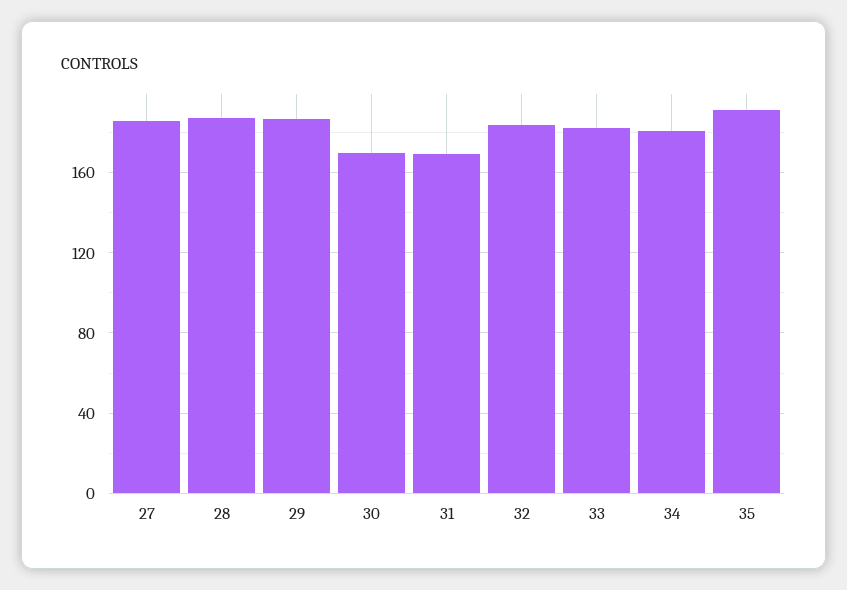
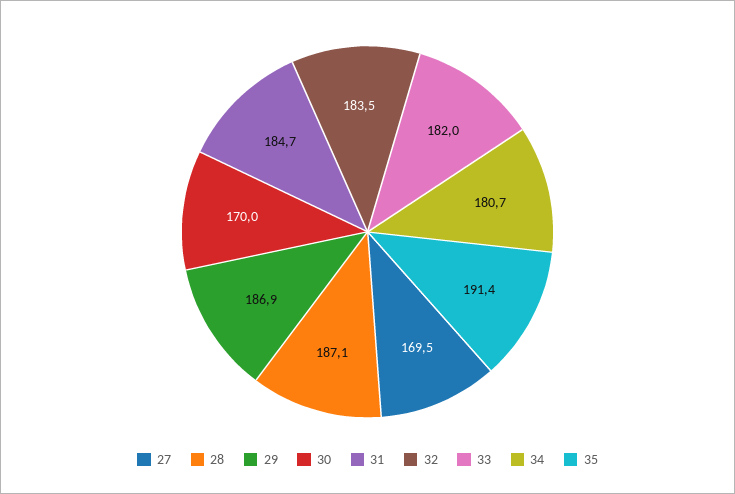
  {
-   "27": 185,
+   "27": 169.5,
    "28": 187.1,
    "29": 186.9,
    "30": 170,
-   "31": 170,
+   "31": 184.7,
    "32": 183.5,
    "33": 182,
    "34": 180.7,
    "35": 191.4
  }

